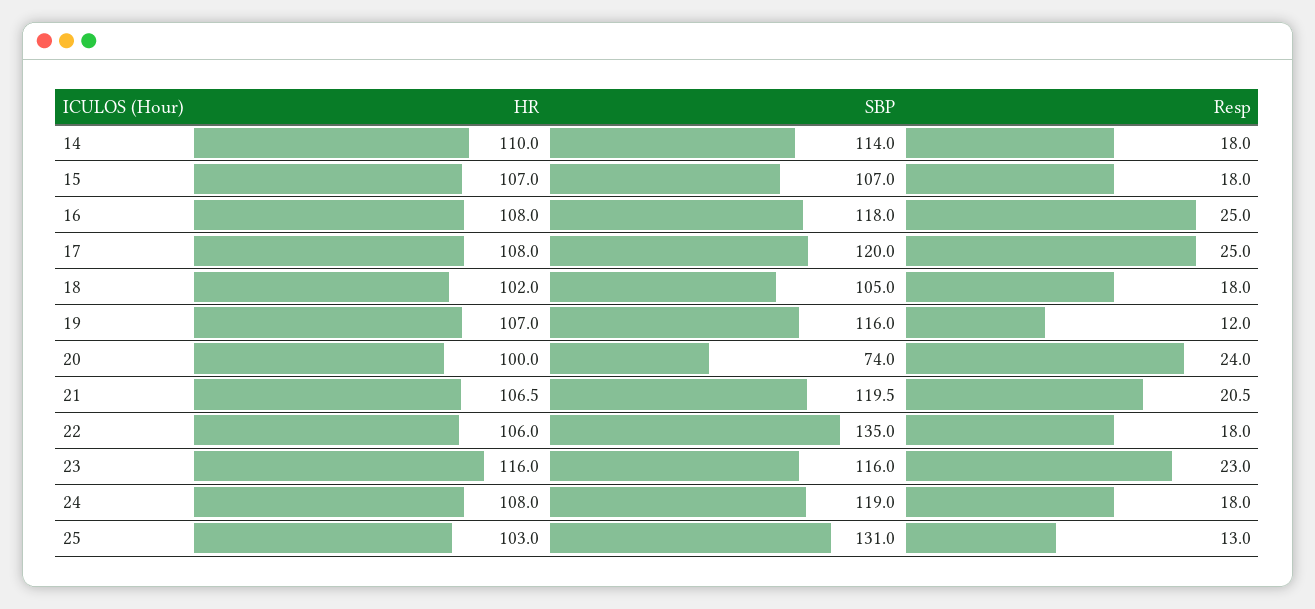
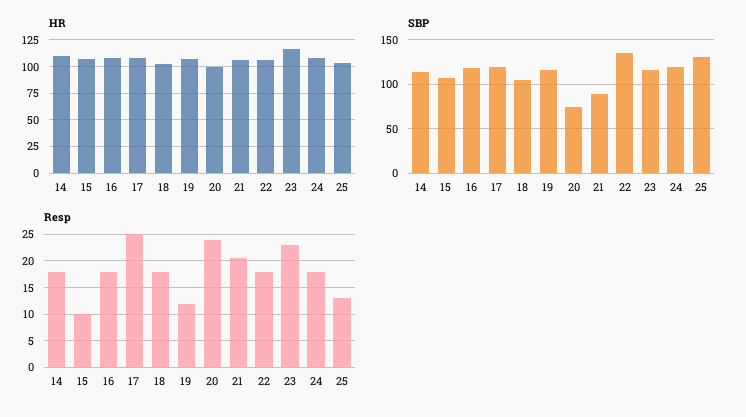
  {
    "HR": {
      "14": 110,
      "15": 107,
      "16": 108,
      "17": 108,
      "18": 102,
      "19": 107,
      "20": 100,
      "21": 106.5,
      "22": 106,
      "23": 116,
      "24": 108,
      "25": 103
    },
    "SBP": {
      "14": 114,
      "15": 107,
      "16": 118,
      "17": 120,
      "18": 105,
      "19": 116,
      "20": 74,
-     "21": 119.5,
+     "21": 90,
      "22": 135,
      "23": 116,
      "24": 119,
      "25": 131
    },
    "Resp": {
      "14": 18,
-     "15": 18,
+     "15": 10,
-     "16": 25,
+     "16": 17.5,
      "17": 25,
      "18": 18,
      "19": 12,
      "20": 24,
      "21": 20.5,
      "22": 18,
      "23": 23,
      "24": 18,
      "25": 13
    }
  }

